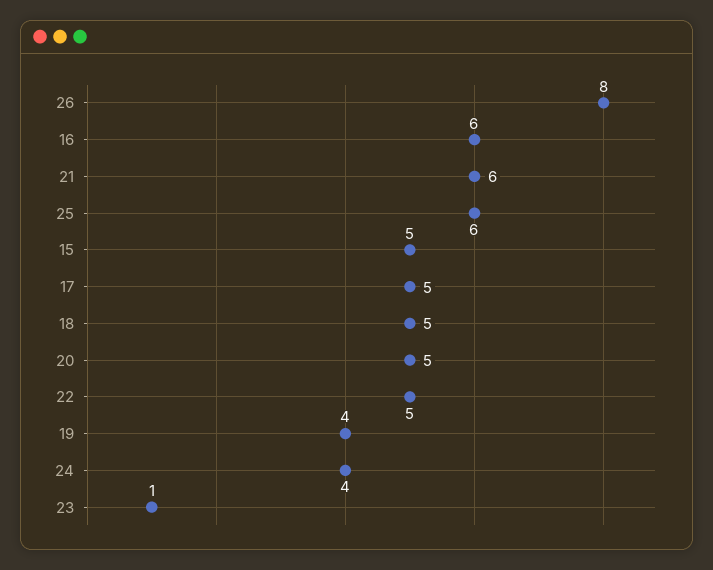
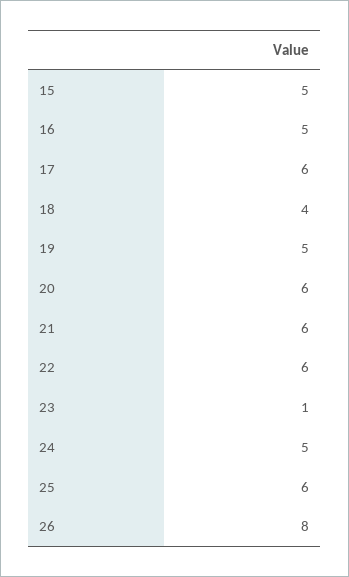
  {
    "26": 8,
-   "16": 6,
+   "16": 5,
    "21": 6,
    "25": 6,
    "15": 5,
-   "17": 5,
+   "17": 6,
-   "18": 5,
+   "18": 4,
-   "20": 5,
+   "20": 6,
-   "22": 5,
+   "22": 6,
-   "19": 4,
+   "19": 5,
-   "24": 4,
+   "24": 5,
    "23": 1
  }

